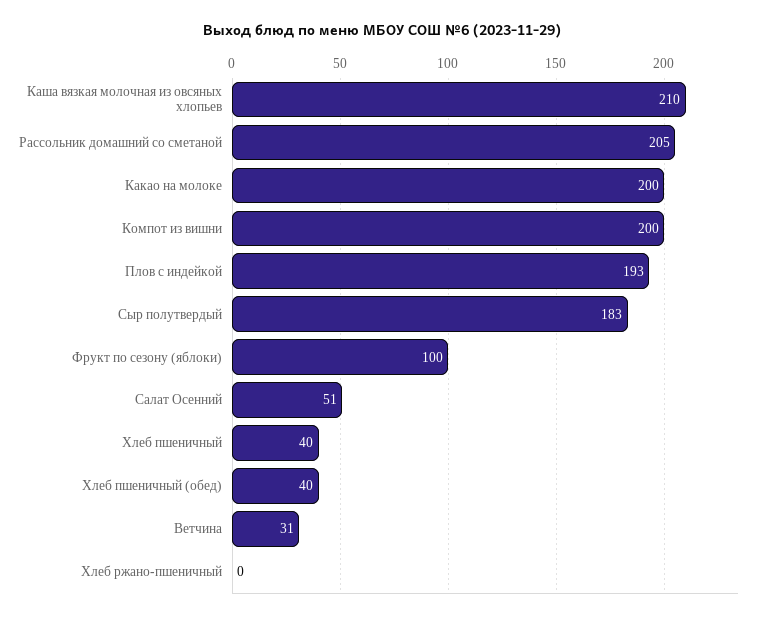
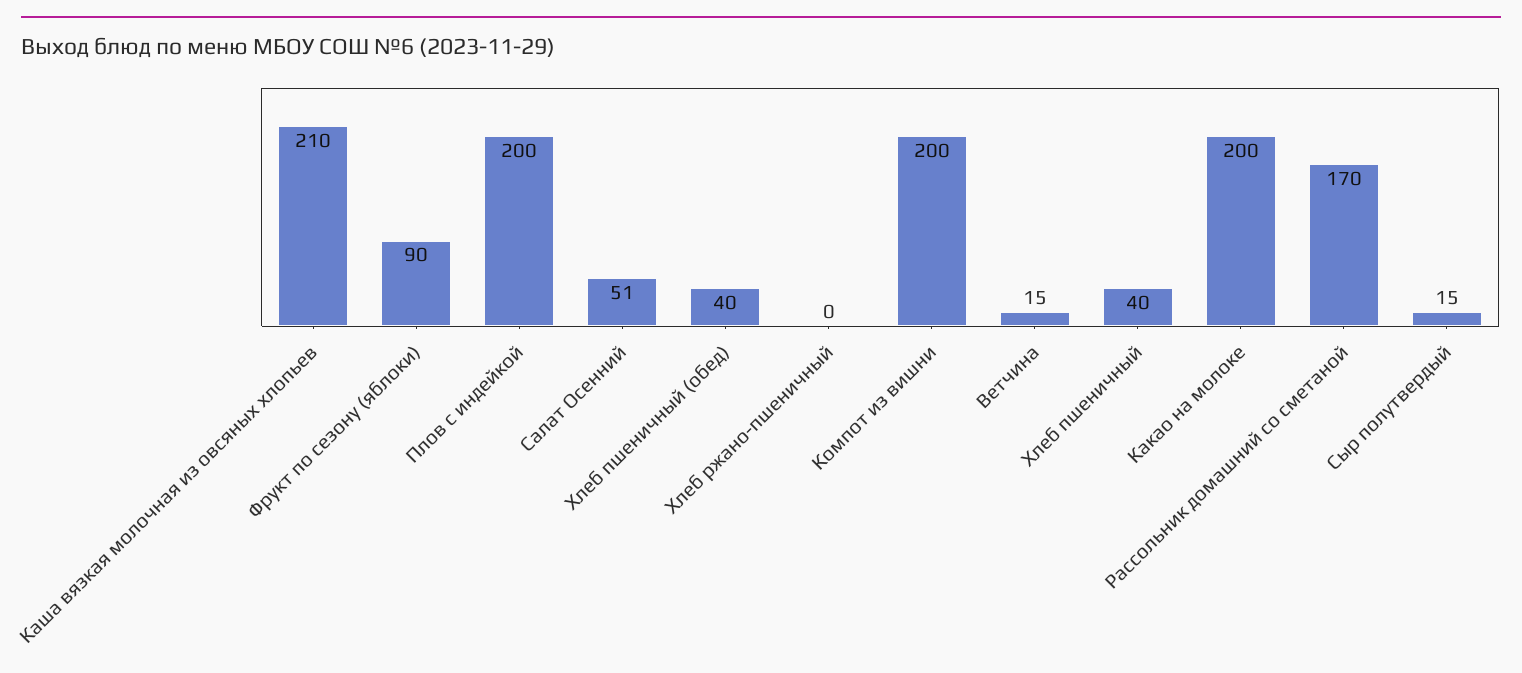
  {
    "Каша вязкая молочная из овсяных хлопьев": 210,
-   "Рассольник домашний со сметаной": 205,
+   "Рассольник домашний со сметаной": 170,
    "Какао на молоке": 200,
    "Компот из вишни": 200,
-   "Плов с индейкой": 193,
+   "Плов с индейкой": 200,
-   "Сыр полутвердый": 183,
+   "Сыр полутвердый": 15,
-   "Фрукт по сезону (яблоки)": 100,
+   "Фрукт по сезону (яблоки)": 90,
    "Салат Осенний": 51,
    "Хлеб пшеничный": 40,
    "Хлеб пшеничный (обед)": 40,
-   "Ветчина": 31,
+   "Ветчина": 15,
    "Хлеб ржано-пшеничный": 0
  }

